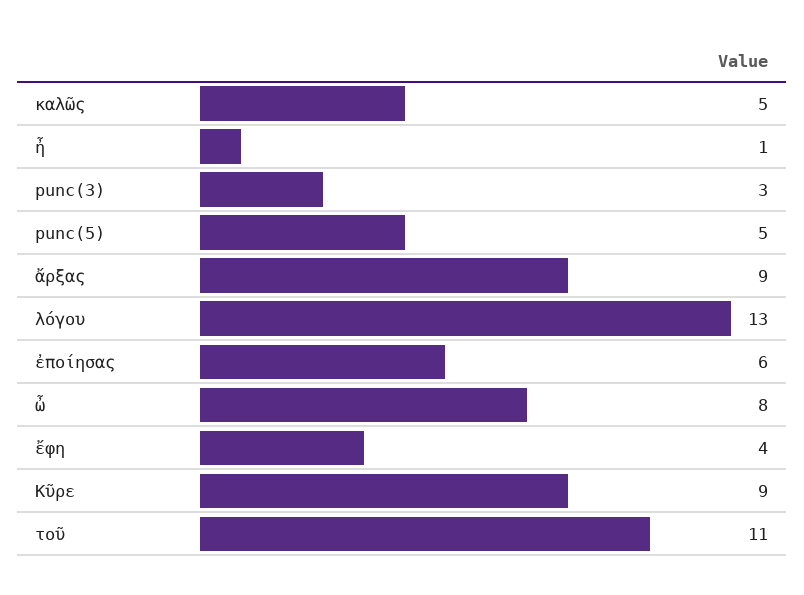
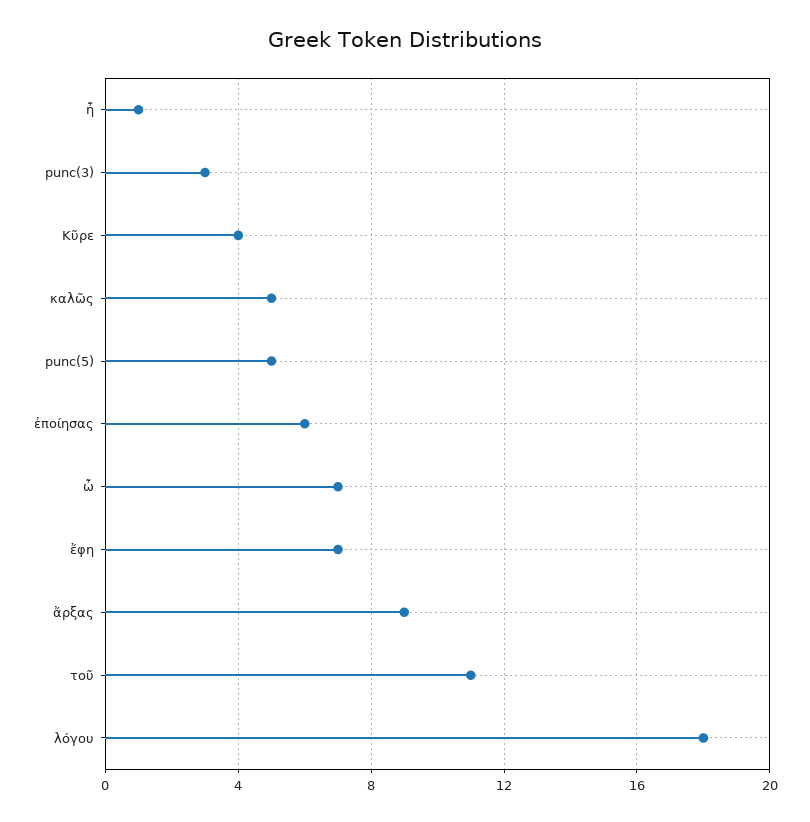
  {
    "καλῶς": 5,
    "ἦ": 1,
    "punc(3)": 3,
    "punc(5)": 5,
    "ἄρξας": 9,
-   "λόγου": 13,
+   "λόγου": 18,
    "ἐποίησας": 6,
-   "ὦ": 8,
+   "ὦ": 7,
-   "ἔφη": 4,
+   "ἔφη": 7,
-   "Κῦρε": 9,
+   "Κῦρε": 4,
    "τοῦ": 11
  }

